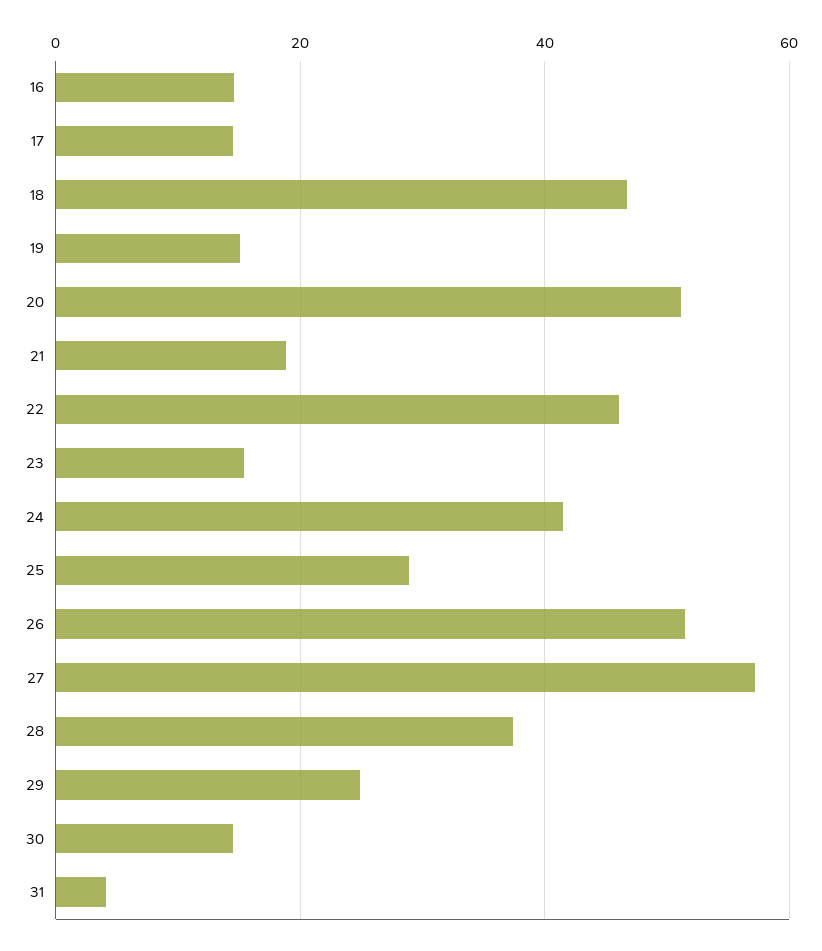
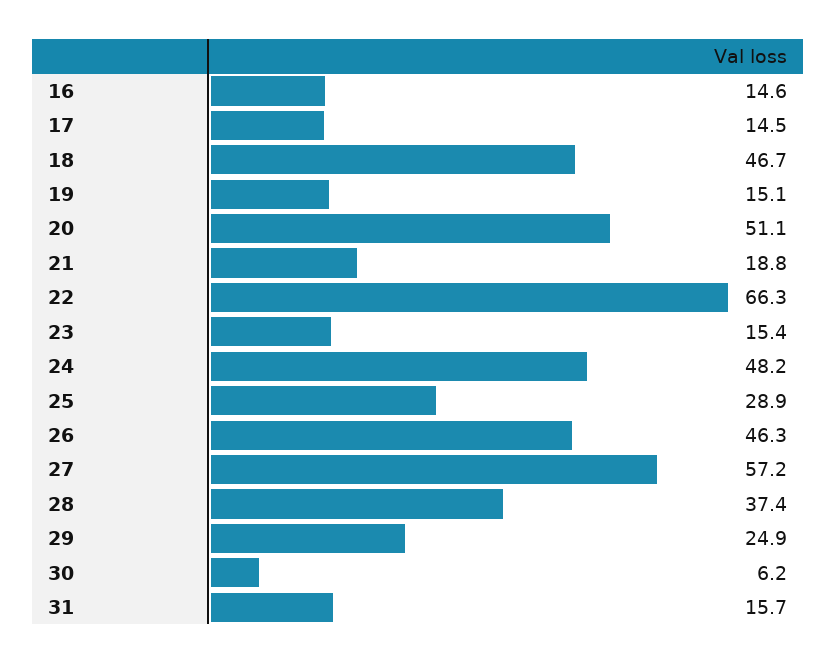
  {
    "16": 14.6,
    "17": 14.5,
    "18": 46.7,
    "19": 15.1,
    "20": 51.1,
    "21": 18.8,
-   "22": 46,
+   "22": 66.3,
    "23": 15.4,
-   "24": 42,
+   "24": 48.2,
    "25": 28.9,
-   "26": 52,
+   "26": 46.3,
    "27": 57.2,
    "28": 37.4,
    "29": 24.9,
-   "30": 14,
+   "30": 6.2,
-   "31": 4
+   "31": 15.7
  }

